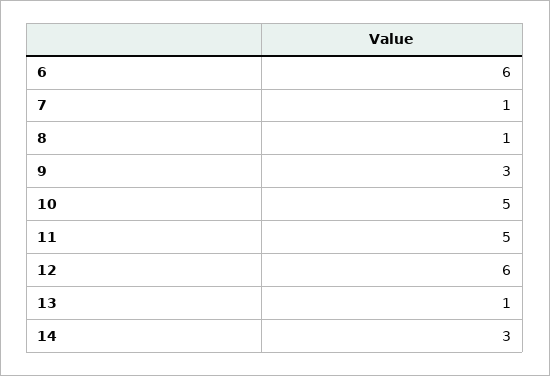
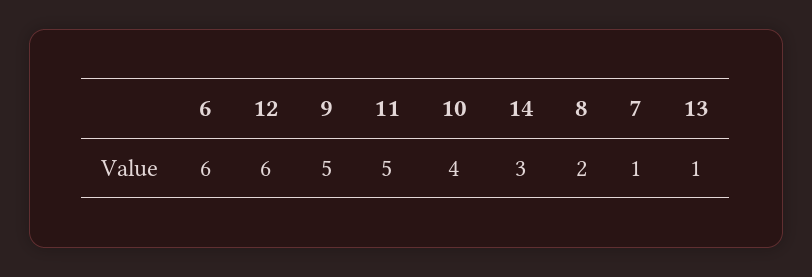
  {
    "6": 6,
    "7": 1,
-   "8": 1,
+   "8": 2,
-   "9": 3,
+   "9": 5,
-   "10": 5,
+   "10": 4,
    "11": 5,
    "12": 6,
    "13": 1,
    "14": 3
  }

